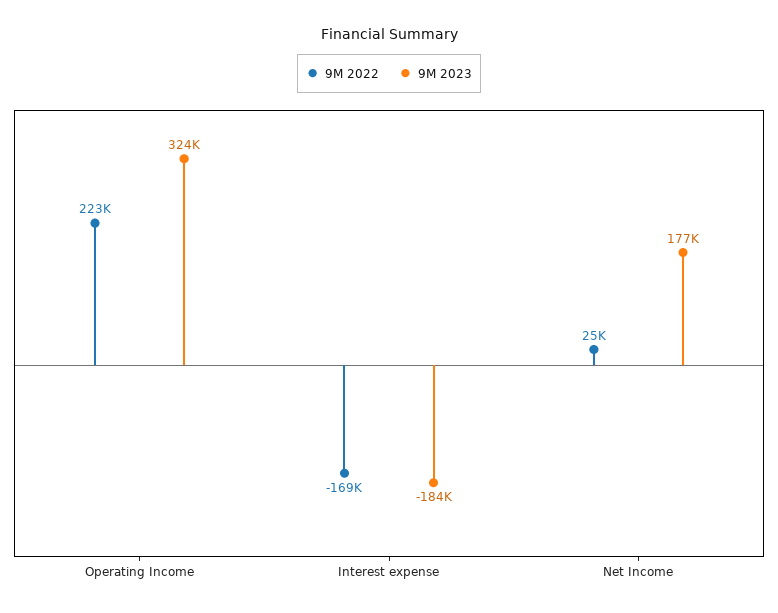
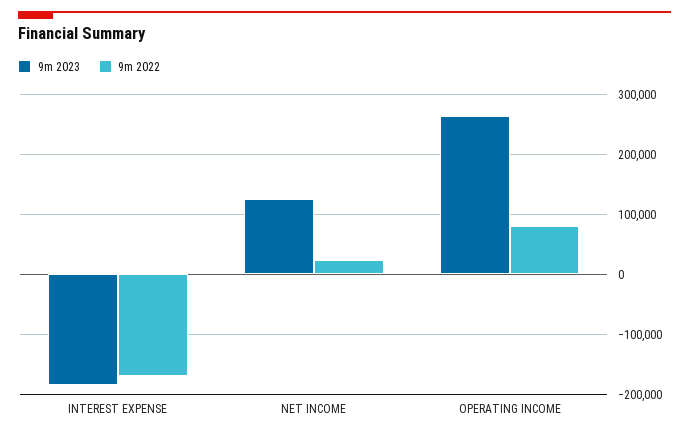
  {
    "9M 2022": {
-     "Operating Income": 223000,
+     "Operating Income": 80000,
      "Interest expense": -169000,
      "Net Income": 25000
    },
    "9M 2023": {
-     "Operating Income": 324000,
+     "Operating Income": 260000,
      "Interest expense": -184000,
-     "Net Income": 177000
+     "Net Income": 120000
    }
  }

